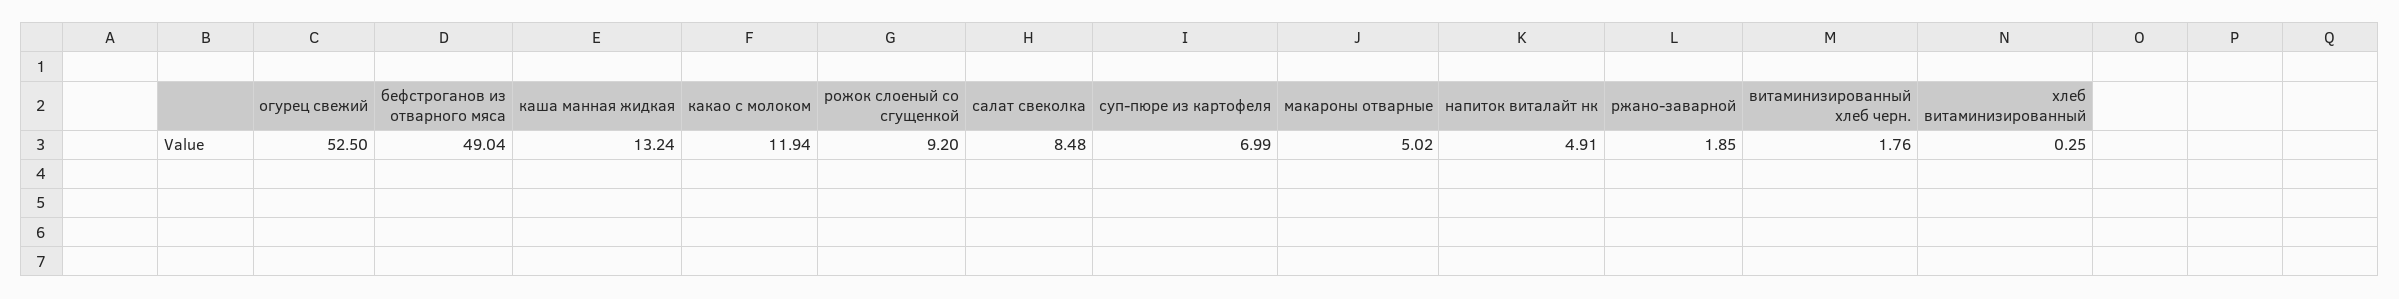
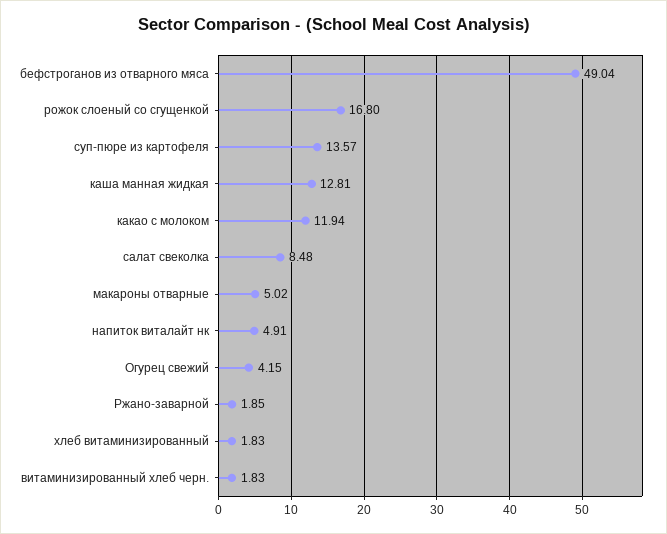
  {
-   "огурец свежий": 52.5,
+   "огурец свежий": 4.15,
    "бефстроганов из отварного мяса": 49.04,
-   "каша манная жидкая": 13.24,
+   "каша манная жидкая": 12.81,
    "какао с молоком": 11.94,
-   "рожок слоеный со сгущенкой": 9.2,
+   "рожок слоеный со сгущенкой": 16.8,
    "салат свеколка": 8.48,
-   "суп-пюре из картофеля": 6.99,
+   "суп-пюре из картофеля": 13.57,
    "макароны отварные": 5.02,
    "напиток виталайт нк": 4.91,
    "ржано-заварной": 1.85,
-   "витаминизированный хлеб черн.": 1.76,
+   "витаминизированный хлеб черн.": 1.83,
-   "хлеб витаминизированный": 0.25
+   "хлеб витаминизированный": 1.83
  }

